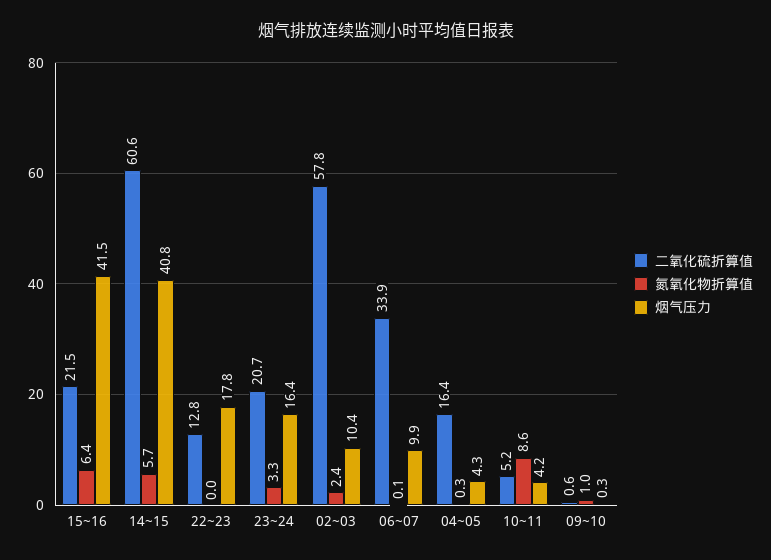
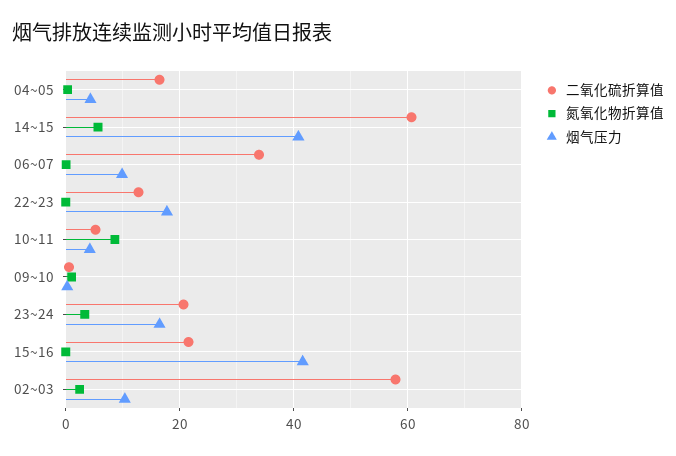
  {
    "二氧化硫折算值": {
      "15~16": 21.5,
      "14~15": 60.6,
      "22~23": 12.8,
      "23~24": 20.7,
      "02~03": 57.8,
      "06~07": 33.9,
      "04~05": 16.4,
      "10~11": 5.2,
      "09~10": 0.6
    },
    "氮氧化物折算值": {
-     "15~16": 6.4,
+     "15~16": 0,
      "14~15": 5.7,
      "22~23": 0,
      "23~24": 3.3,
      "02~03": 2.4,
      "06~07": 0.1,
      "04~05": 0.3,
      "10~11": 8.6,
      "09~10": 1
    },
    "烟气压力": {
      "15~16": 41.5,
      "14~15": 40.8,
      "22~23": 17.8,
      "23~24": 16.4,
      "02~03": 10.4,
      "06~07": 9.9,
      "04~05": 4.3,
      "10~11": 4.2,
      "09~10": 0.3
    }
  }

